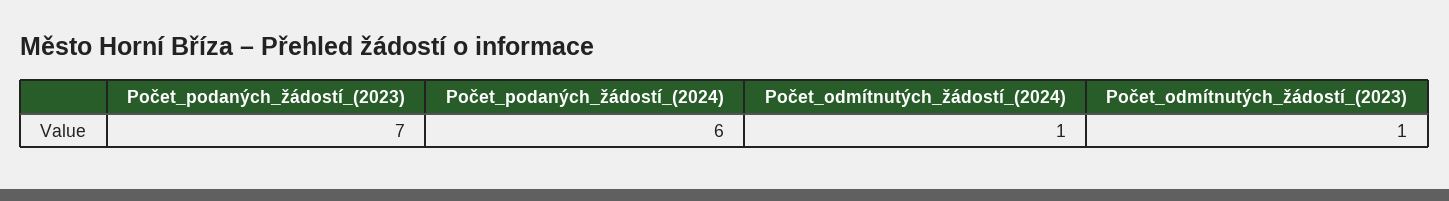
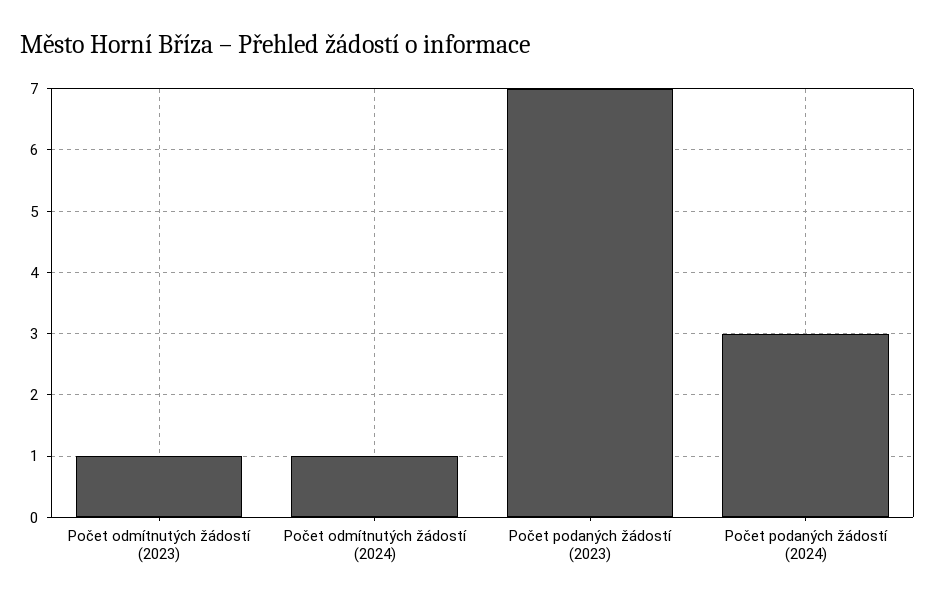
  {
    "Počet_podaných_žádostí_(2023)": 7,
-   "Počet_podaných_žádostí_(2024)": 6,
+   "Počet_podaných_žádostí_(2024)": 3,
    "Počet_odmítnutých_žádostí_(2024)": 1,
    "Počet_odmítnutých_žádostí_(2023)": 1
  }

